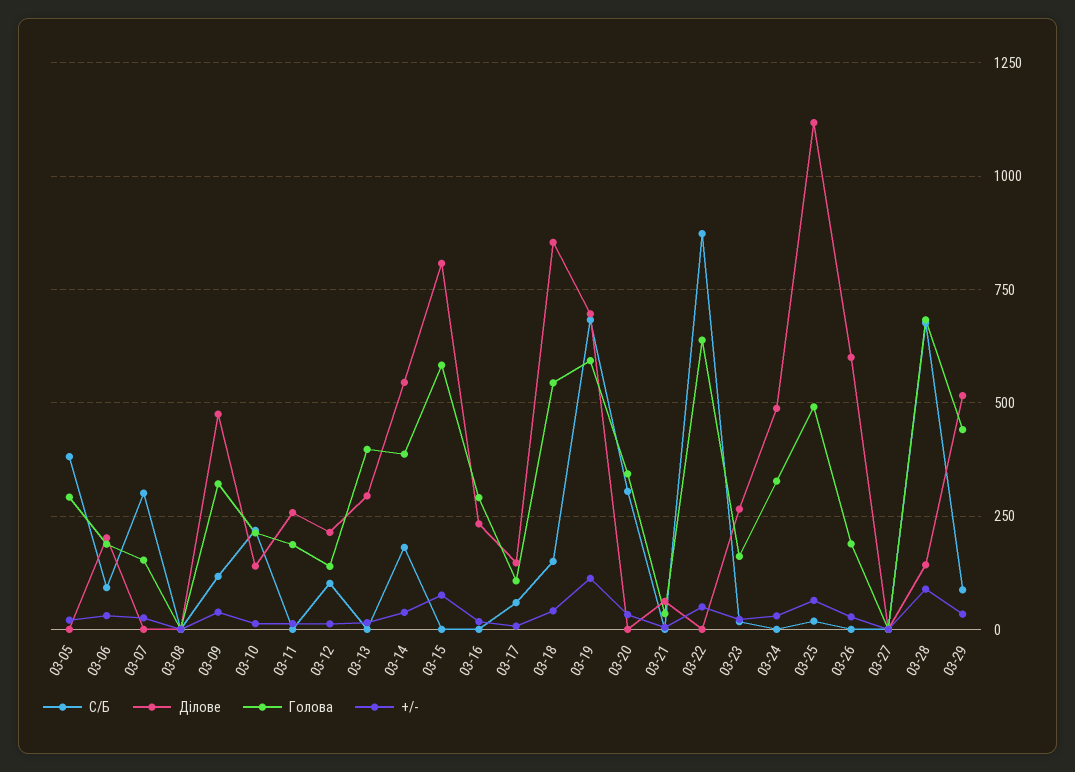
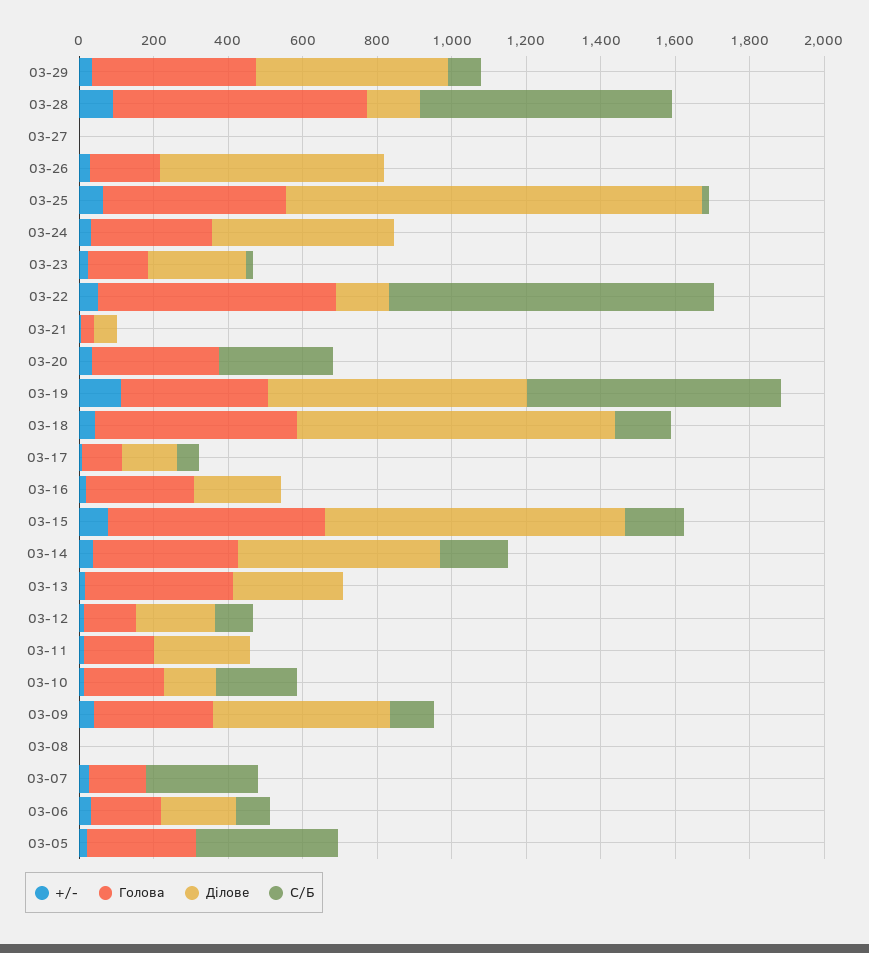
  {
    "С/Б": {
      "03-05": 375,
      "03-06": 100,
      "03-07": 300,
      "03-08": 0,
      "03-09": 125,
      "03-10": 225,
      "03-11": 0,
      "03-12": 100,
      "03-13": 0,
      "03-14": 175,
-     "03-15": 0,
+     "03-15": 150,
      "03-16": 0,
      "03-17": 50,
      "03-18": 150,
      "03-19": 675,
      "03-20": 300,
      "03-21": 0,
      "03-22": 875,
      "03-23": 25,
      "03-24": 0,
      "03-25": 25,
      "03-26": 0,
      "03-27": 0,
      "03-28": 675,
      "03-29": 75
    },
    "Ділове": {
      "03-05": 0,
      "03-06": 200,
      "03-07": 0,
      "03-08": 0,
      "03-09": 475,
      "03-10": 150,
      "03-11": 250,
      "03-12": 225,
      "03-13": 300,
      "03-14": 550,
      "03-15": 800,
      "03-16": 225,
      "03-17": 150,
      "03-18": 850,
      "03-19": 700,
      "03-20": 0,
      "03-21": 50,
-     "03-22": 0,
+     "03-22": 150,
      "03-23": 275,
      "03-24": 500,
      "03-25": 1125,
      "03-26": 600,
      "03-27": 0,
      "03-28": 150,
      "03-29": 525
    },
    "Голова": {
      "03-05": 300,
      "03-06": 200,
      "03-07": 150,
      "03-08": 0,
      "03-09": 325,
      "03-10": 225,
      "03-11": 175,
      "03-12": 150,
      "03-13": 400,
      "03-14": 375,
      "03-15": 575,
      "03-16": 300,
      "03-17": 100,
      "03-18": 550,
-     "03-19": 600,
+     "03-19": 400,
      "03-20": 350,
      "03-21": 25,
      "03-22": 650,
      "03-23": 150,
      "03-24": 325,
      "03-25": 500,
      "03-26": 200,
      "03-27": 0,
      "03-28": 675,
      "03-29": 450
    },
    "+/-": {
      "03-05": 25,
      "03-06": 25,
      "03-07": 25,
      "03-08": 0,
      "03-09": 50,
      "03-10": 25,
      "03-11": 25,
      "03-12": 0,
      "03-13": 25,
      "03-14": 50,
      "03-15": 75,
      "03-16": 25,
      "03-17": 0,
      "03-18": 50,
      "03-19": 125,
      "03-20": 25,
      "03-21": 0,
      "03-22": 50,
      "03-23": 25,
      "03-24": 25,
      "03-25": 75,
      "03-26": 25,
      "03-27": 0,
      "03-28": 100,
      "03-29": 25
    }
  }

